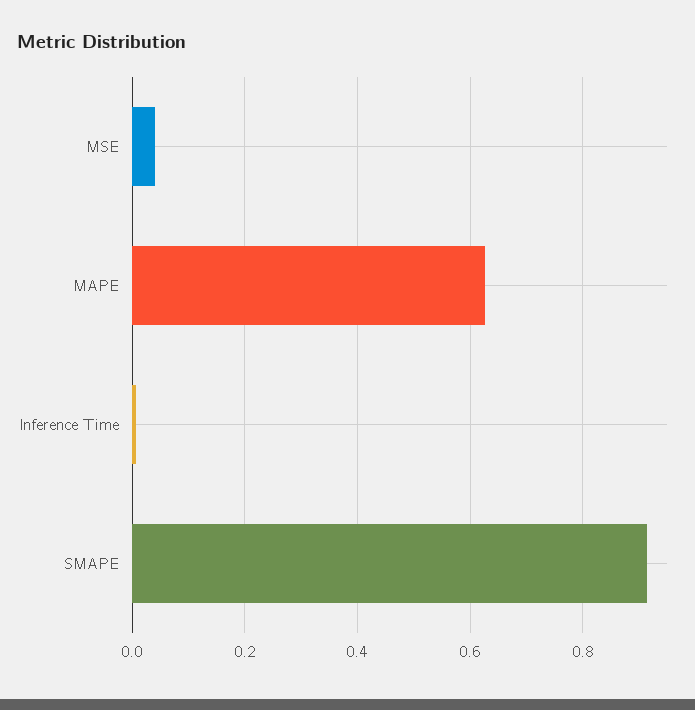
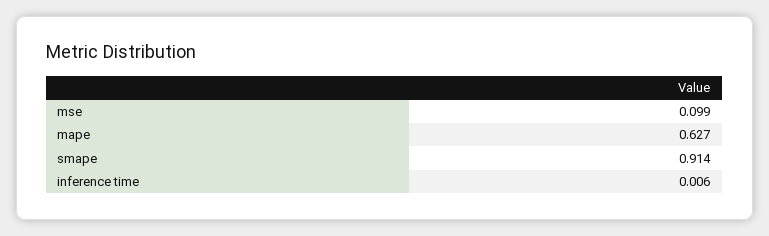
  {
-   "MSE": 0.04,
+   "MSE": 0.099,
    "MAPE": 0.627,
    "Inference Time": 0.006,
    "SMAPE": 0.914
  }

